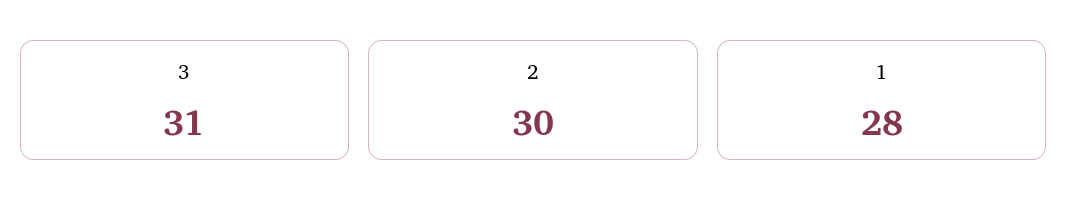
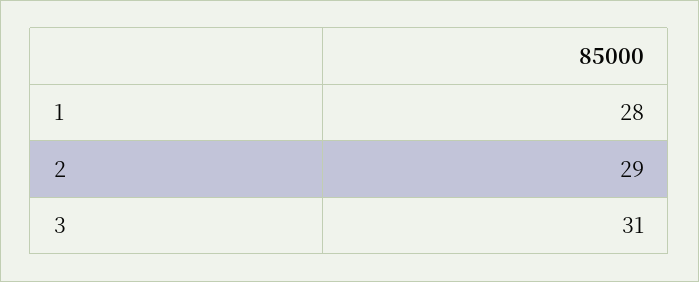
  {
    "3": 31,
-   "2": 30,
+   "2": 29,
    "1": 28
  }

